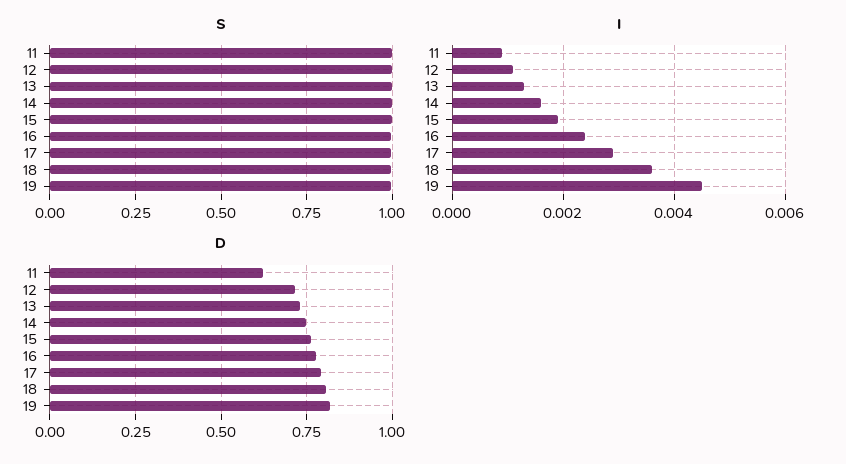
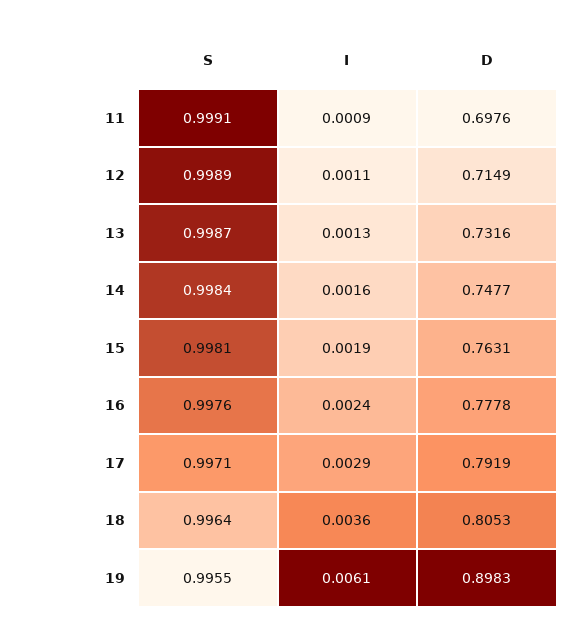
  {
    "S": {
      "11": 0.9991,
      "12": 0.9989,
      "13": 0.9987,
      "14": 0.9984,
      "15": 0.9981,
      "16": 0.9976,
      "17": 0.9971,
      "18": 0.9964,
      "19": 0.9955
    },
    "I": {
      "11": 0.0009,
      "12": 0.0011,
      "13": 0.0013,
      "14": 0.0016,
      "15": 0.0019,
      "16": 0.0024,
      "17": 0.0029,
      "18": 0.0036,
-     "19": 0.0045
+     "19": 0.0061
    },
    "D": {
-     "11": 0.625,
+     "11": 0.6976,
      "12": 0.7149,
      "13": 0.7316,
      "14": 0.7477,
      "15": 0.7631,
      "16": 0.7778,
      "17": 0.7919,
      "18": 0.8053,
-     "19": 0.825
+     "19": 0.8983
    }
  }

